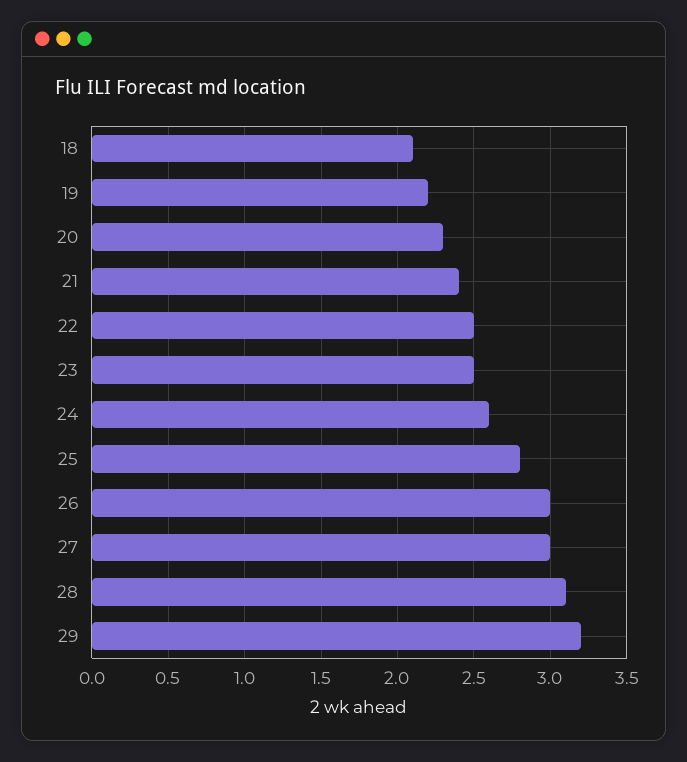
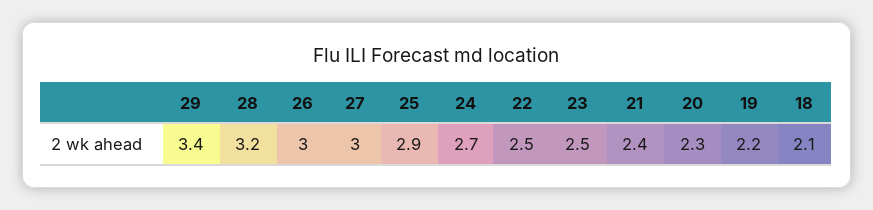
  {
    "18": 2.1,
    "19": 2.2,
    "20": 2.3,
    "21": 2.4,
    "22": 2.5,
    "23": 2.5,
-   "24": 2.6,
+   "24": 2.7,
-   "25": 2.8,
+   "25": 2.9,
    "26": 3,
    "27": 3,
-   "28": 3.1,
+   "28": 3.2,
-   "29": 3.2
+   "29": 3.4
  }

